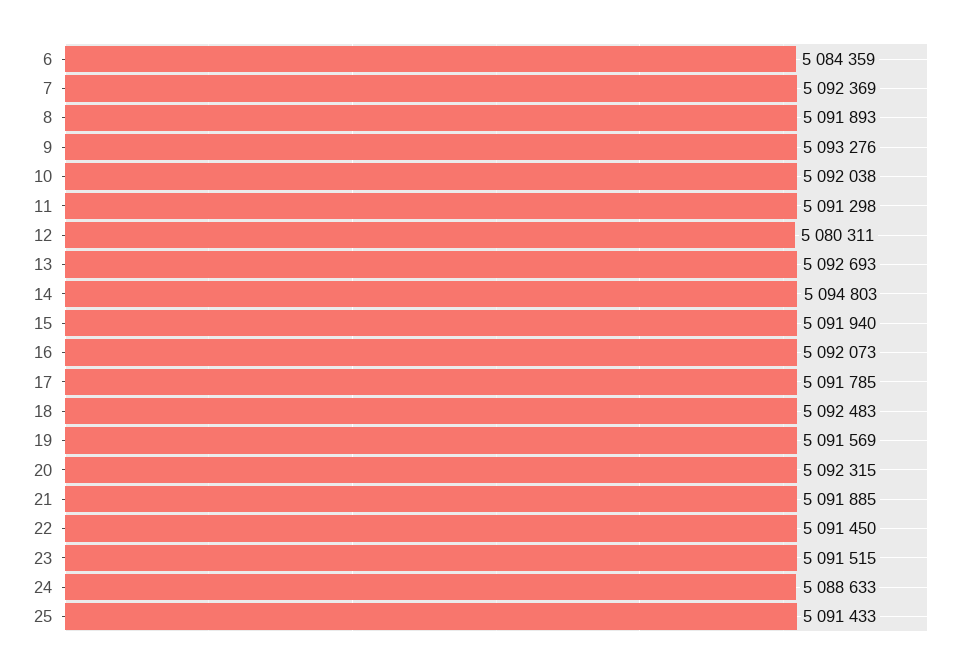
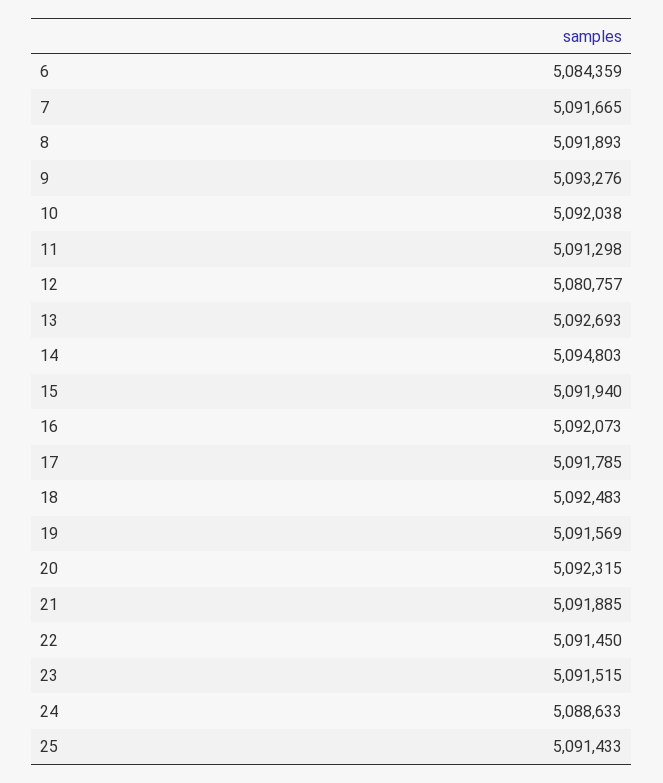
  {
    "6": 5084359,
-   "7": 5092369,
+   "7": 5091665,
    "8": 5091893,
    "9": 5093276,
    "10": 5092038,
    "11": 5091298,
-   "12": 5080311,
+   "12": 5080757,
    "13": 5092693,
    "14": 5094803,
    "15": 5091940,
    "16": 5092073,
    "17": 5091785,
    "18": 5092483,
    "19": 5091569,
    "20": 5092315,
    "21": 5091885,
    "22": 5091450,
    "23": 5091515,
    "24": 5088633,
    "25": 5091433
  }

